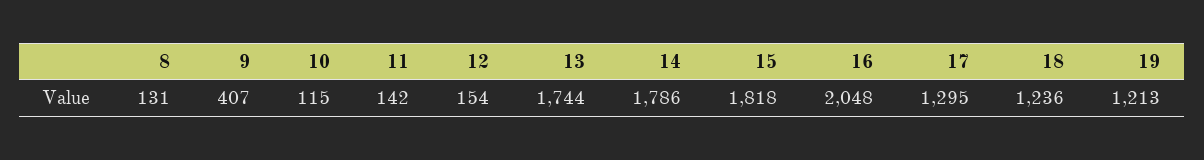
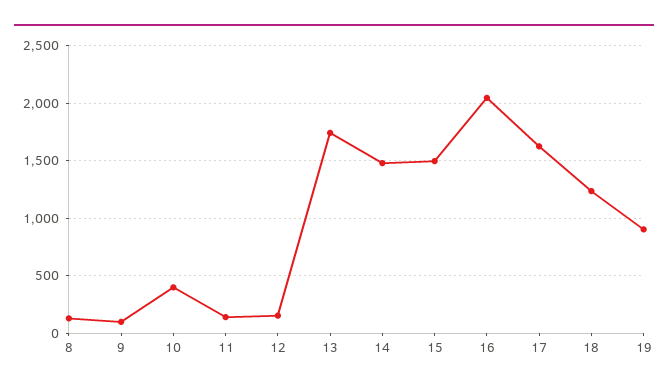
  {
    "8": 131,
-   "9": 407,
+   "9": 100,
-   "10": 115,
+   "10": 400,
    "11": 142,
    "12": 154,
    "13": 1744,
-   "14": 1786,
+   "14": 1500,
-   "15": 1818,
+   "15": 1500,
    "16": 2048,
-   "17": 1295,
+   "17": 1600,
    "18": 1236,
-   "19": 1213
+   "19": 900
  }

